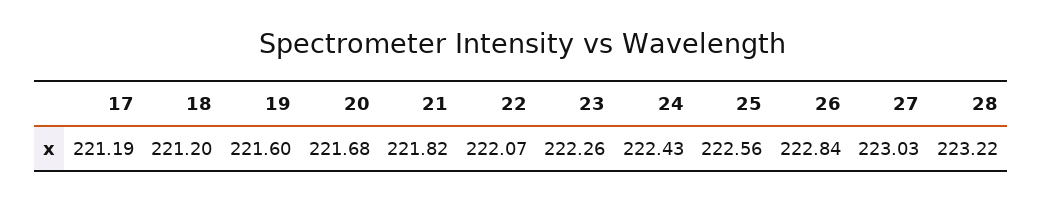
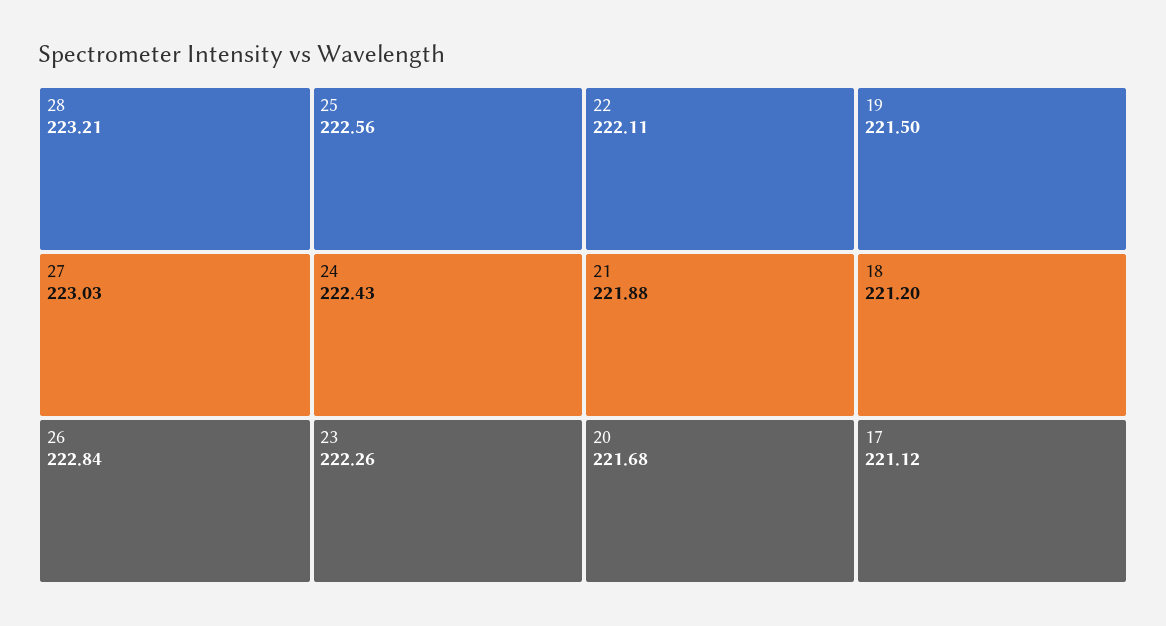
  {
-   "17": 221.19,
+   "17": 221.12,
    "18": 221.2,
-   "19": 221.6,
+   "19": 221.5,
    "20": 221.68,
-   "21": 221.82,
+   "21": 221.88,
-   "22": 222.07,
+   "22": 222.11,
    "23": 222.26,
    "24": 222.43,
    "25": 222.56,
    "26": 222.84,
    "27": 223.03,
-   "28": 223.22
+   "28": 223.21
  }

